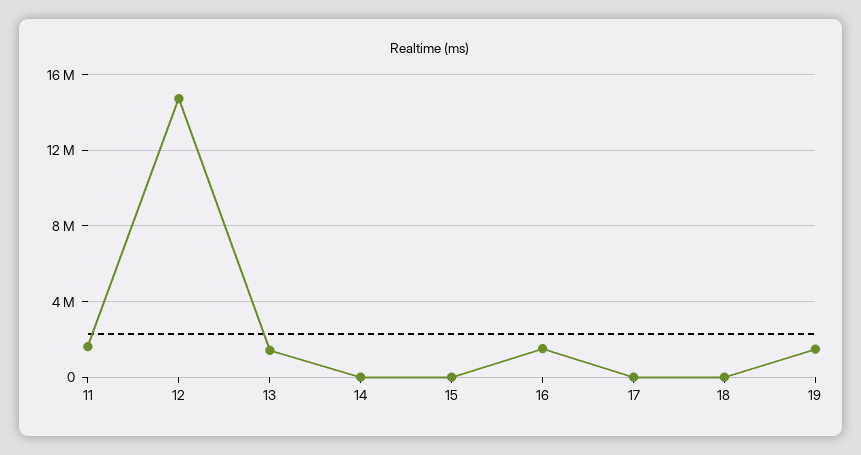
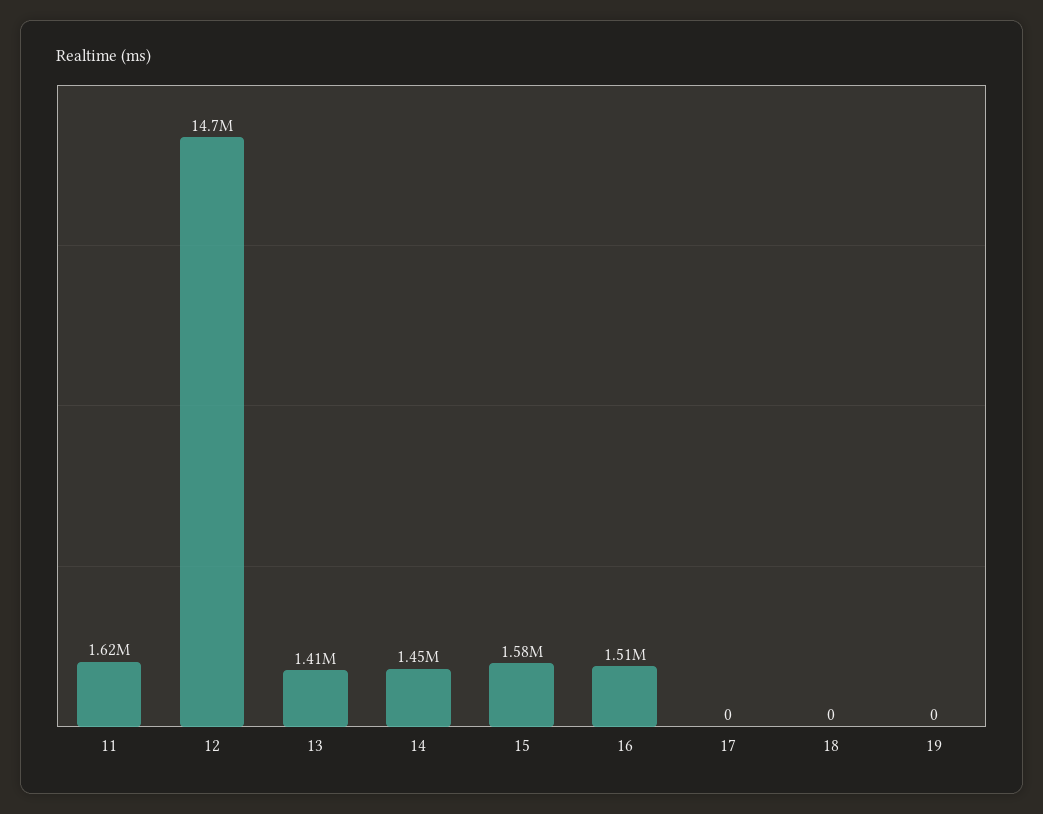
  {
    "11": 1620000,
    "12": 14700000,
    "13": 1410000,
-   "14": 0,
+   "14": 1450000,
-   "15": 0,
+   "15": 1580000,
    "16": 1510000,
    "17": 0,
    "18": 0,
-   "19": 1500000
+   "19": 0
  }

